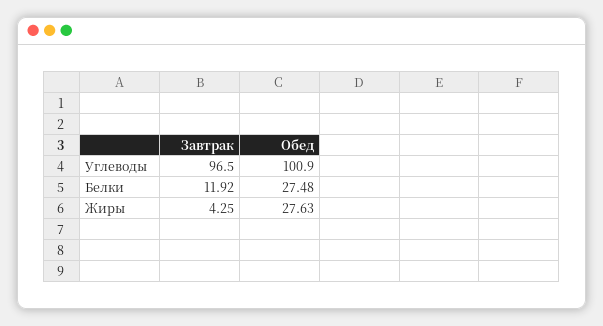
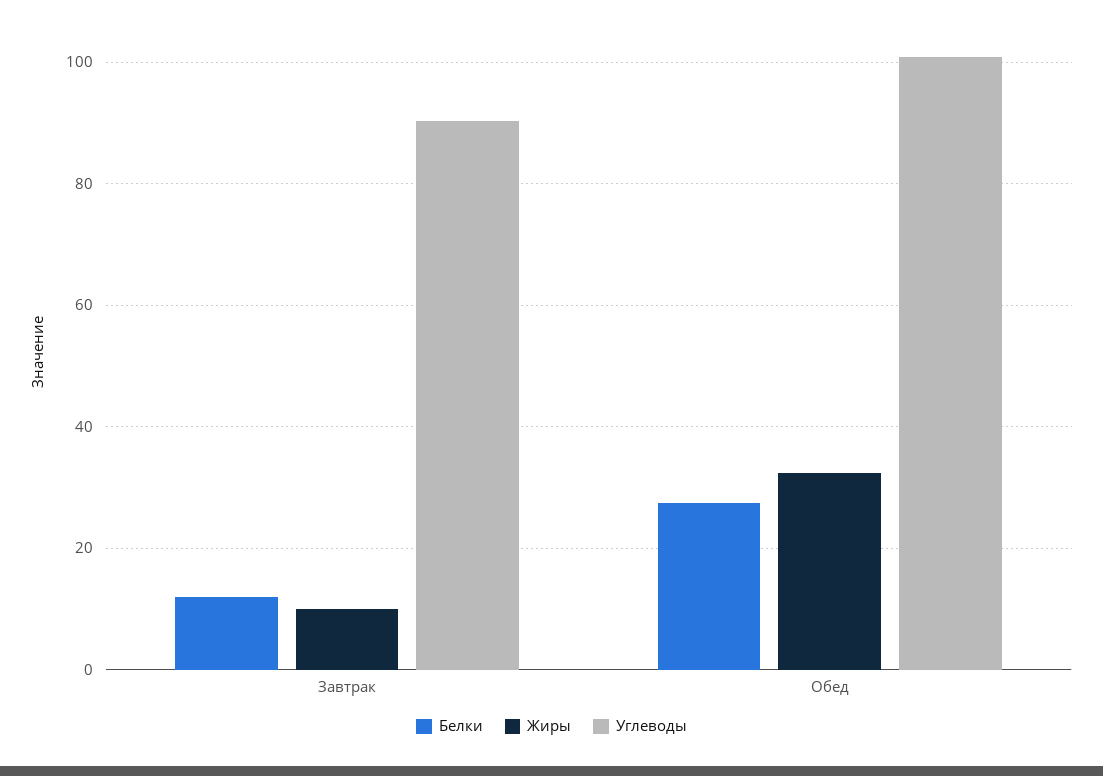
  {
    "Углеводы": {
-     "Завтрак": 96.5,
+     "Завтрак": 90,
      "Обед": 100.9
    },
    "Белки": {
      "Завтрак": 11.92,
      "Обед": 27.48
    },
    "Жиры": {
-     "Завтрак": 4.25,
+     "Завтрак": 10,
-     "Обед": 27.63
+     "Обед": 32
    }
  }

